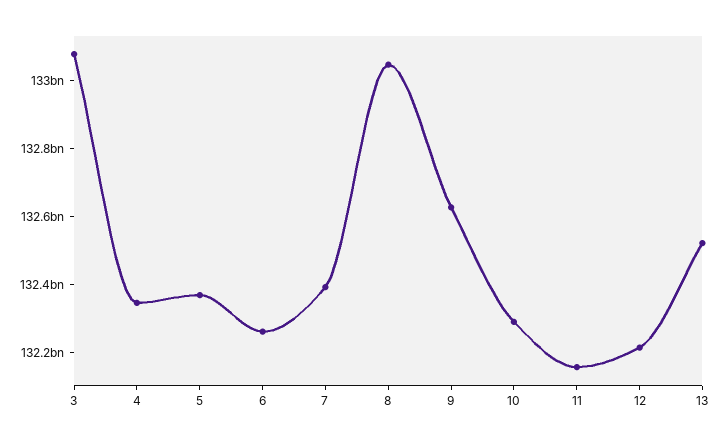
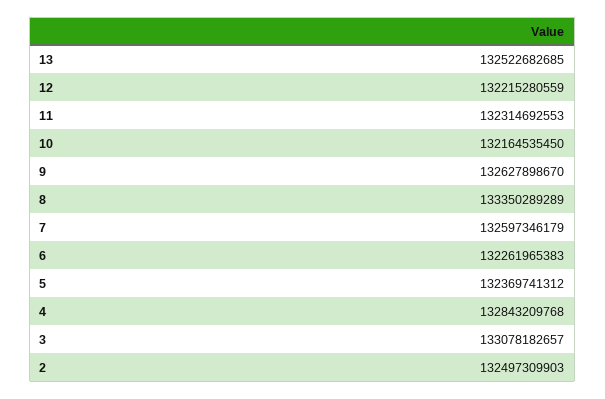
  {
    "3": 133078182657,
-   "4": 132350000000,
+   "4": 132843209768,
    "5": 132369741312,
    "6": 132261965383,
-   "7": 132400000000,
+   "7": 132597346179,
-   "8": 133050000000,
+   "8": 133350289289,
    "9": 132627898670,
-   "10": 132300000000,
+   "10": 132164535450,
-   "11": 132150000000,
+   "11": 132314692553,
    "12": 132215280559,
-   "13": 132522682685
+   "13": 132522682685,
+   "2": 132497309903
  }

